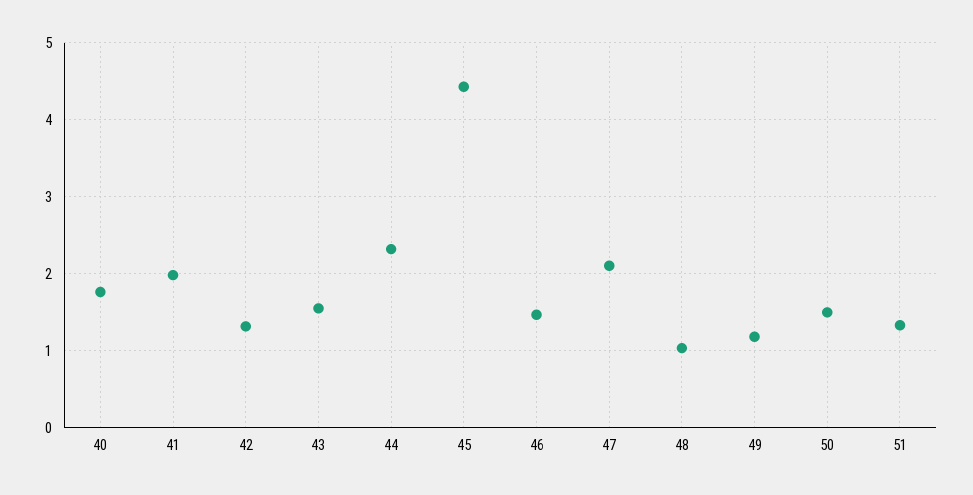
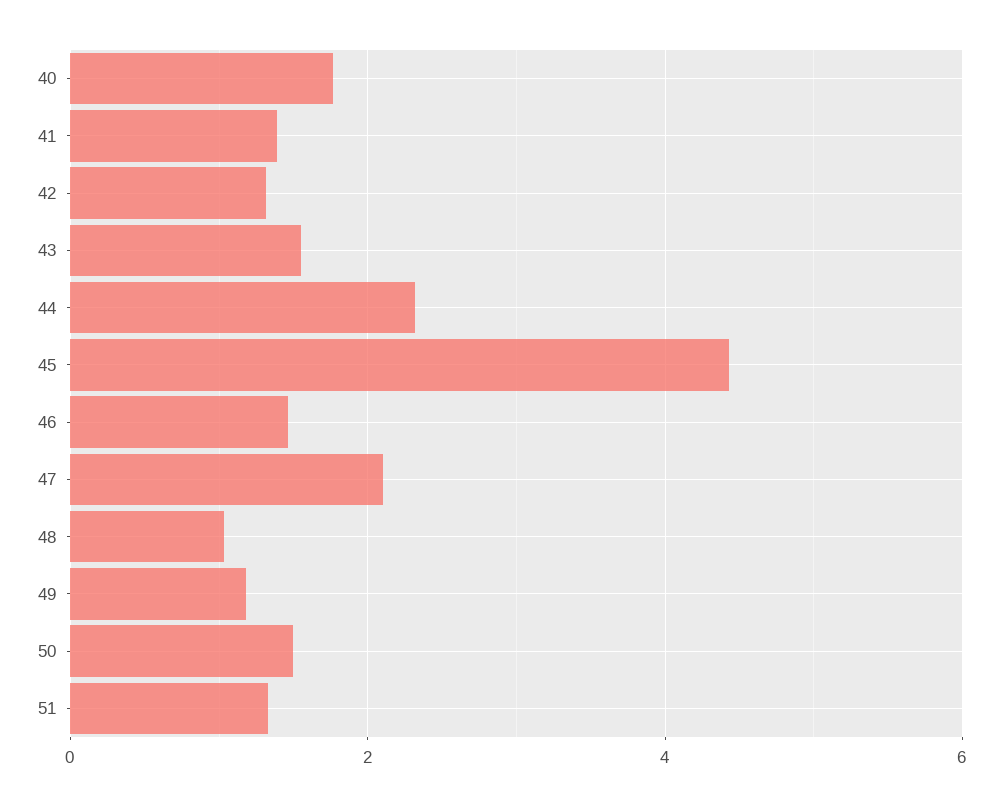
  {
    "40": 1.8,
-   "41": 2,
+   "41": 1.4,
    "42": 1.3,
    "43": 1.6,
    "44": 2.3,
    "45": 4.4,
    "46": 1.5,
    "47": 2.1,
    "48": 1,
    "49": 1.2,
    "50": 1.5,
    "51": 1.3
  }

